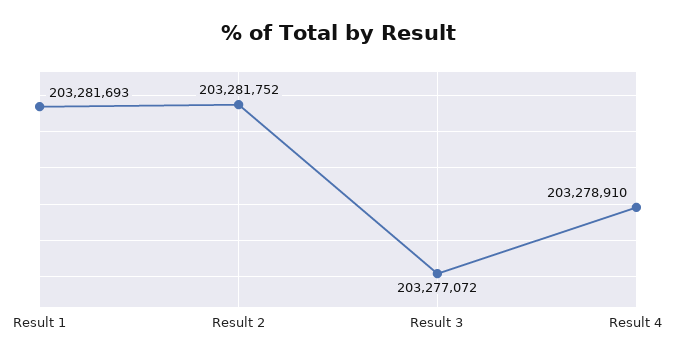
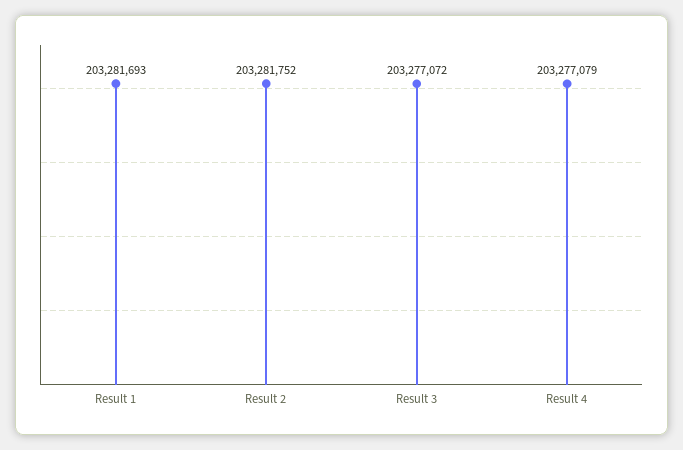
  {
    "Result 1": 203281693,
    "Result 2": 203281752,
    "Result 3": 203277072,
-   "Result 4": 203278910
+   "Result 4": 203277079
  }

